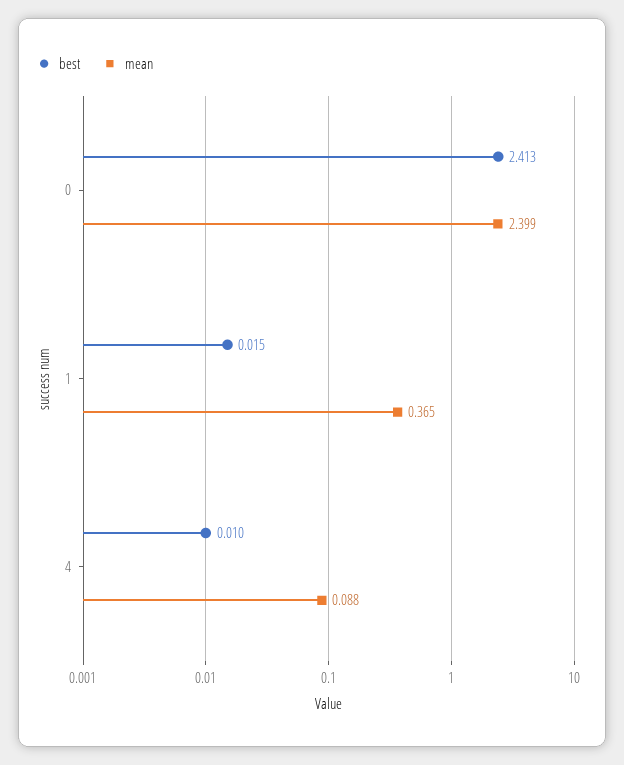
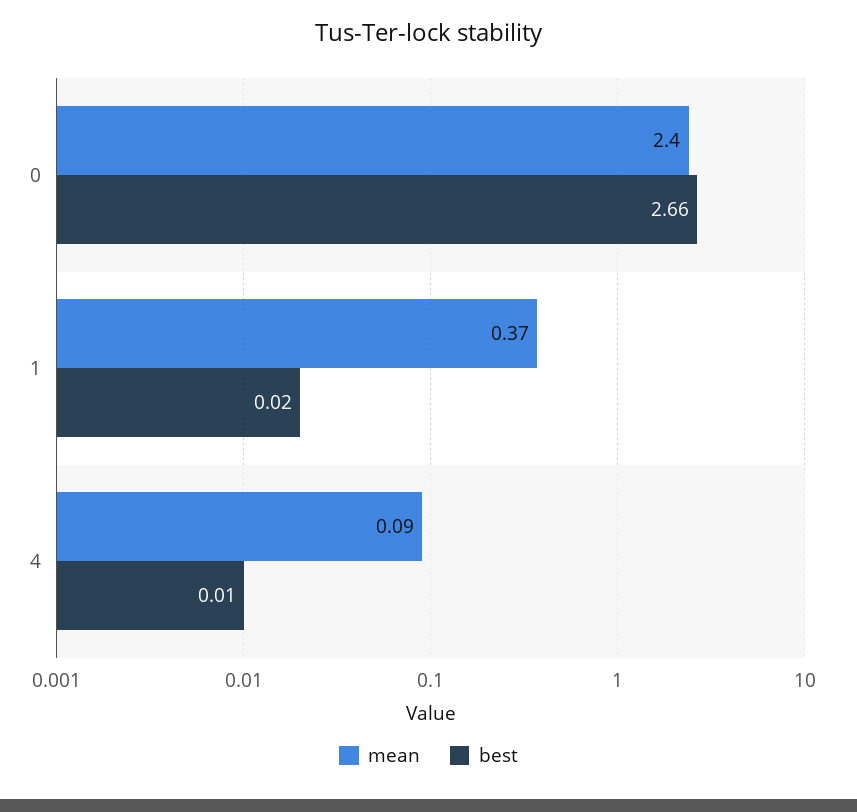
  {
    "best": {
-     "0": 2.413,
+     "0": 2.66,
      "1": 0.015,
      "4": 0.01
    },
    "mean": {
      "0": 2.399,
      "1": 0.365,
      "4": 0.088
    }
  }

